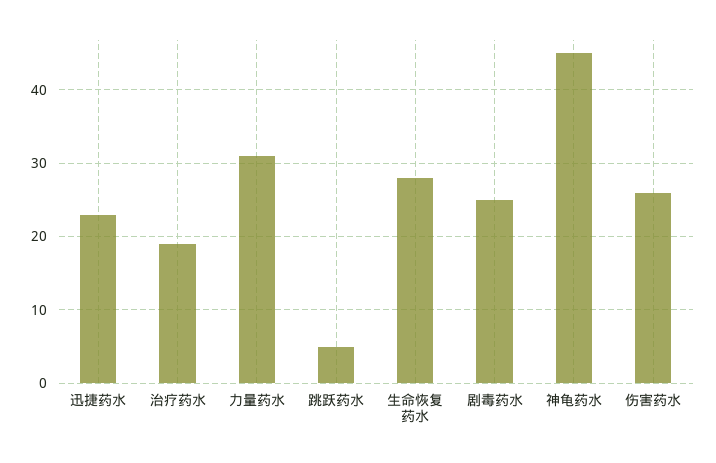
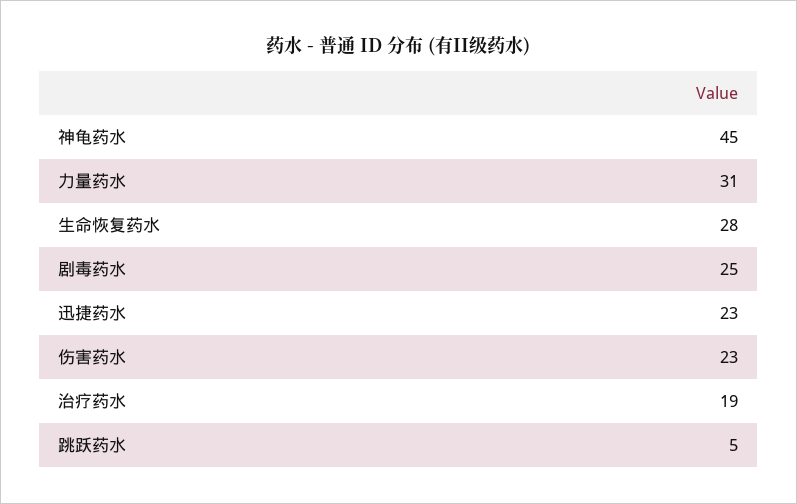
  {
    "迅捷药水": 23,
    "治疗药水": 19,
    "力量药水": 31,
    "跳跃药水": 5,
    "生命恢复药水": 28,
    "剧毒药水": 25,
    "神龟药水": 45,
-   "伤害药水": 26
+   "伤害药水": 23
  }

